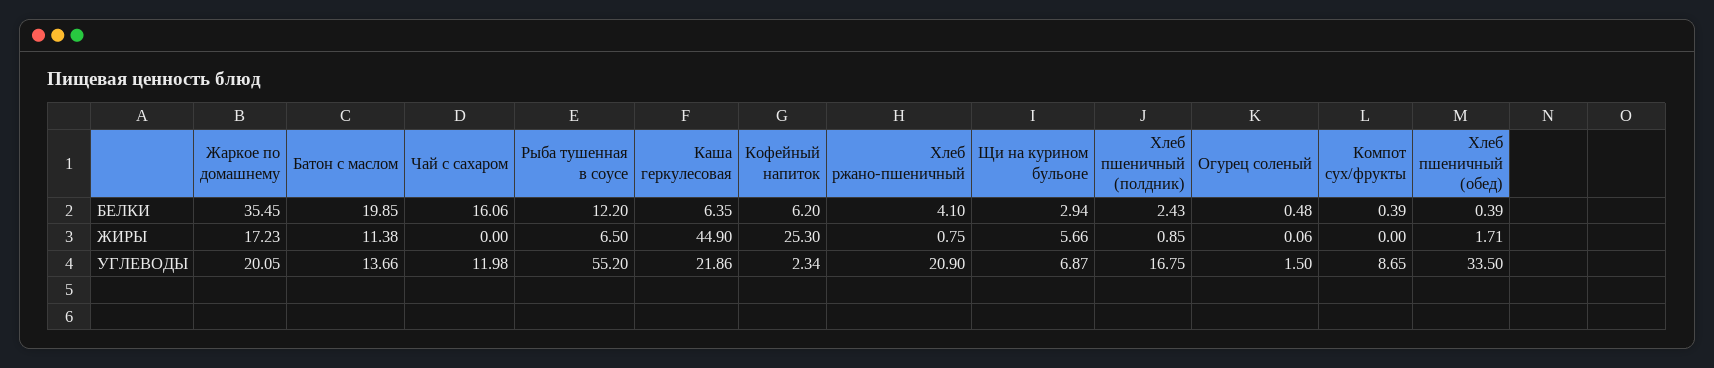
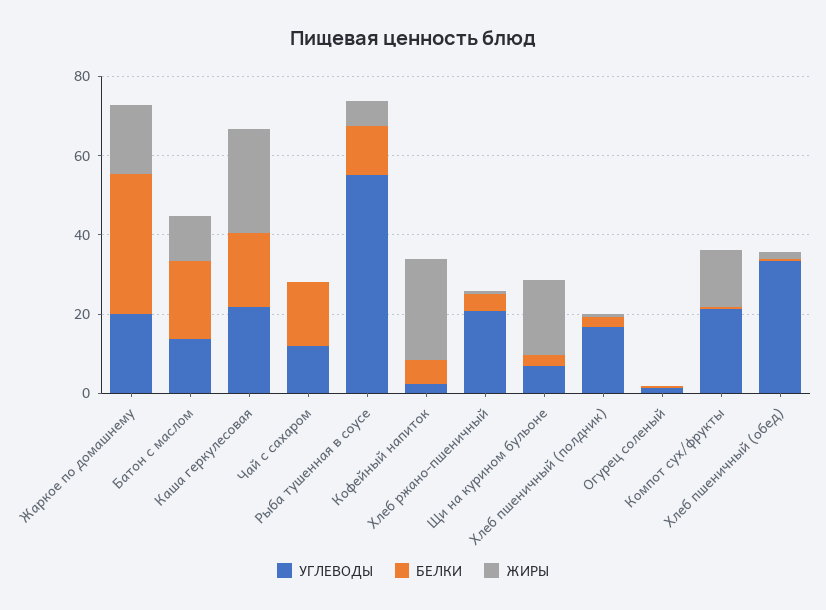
  {
    "БЕЛКИ": {
      "Жаркое по домашнему": 35.45,
      "Батон с маслом": 19.85,
      "Чай с сахаром": 16.06,
      "Рыба тушенная в соусе": 12.2,
-     "Каша геркулесовая": 6.35,
+     "Каша геркулесовая": 20,
      "Кофейный напиток": 6.2,
      "Хлеб ржано-пшеничный": 4.1,
      "Щи на курином бульоне": 2.94,
      "Хлеб пшеничный (полдник)": 2.43,
      "Огурец соленый": 0.48,
      "Компот сух/фрукты": 0.39,
      "Хлеб пшеничный (обед)": 0.39
    },
    "ЖИРЫ": {
      "Жаркое по домашнему": 17.23,
      "Батон с маслом": 11.38,
      "Чай с сахаром": 0,
      "Рыба тушенная в соусе": 6.5,
-     "Каша геркулесовая": 44.9,
+     "Каша геркулесовая": 25,
      "Кофейный напиток": 25.3,
      "Хлеб ржано-пшеничный": 0.75,
-     "Щи на курином бульоне": 5.66,
+     "Щи на курином бульоне": 20,
      "Хлеб пшеничный (полдник)": 0.85,
      "Огурец соленый": 0.06,
-     "Компот сух/фрукты": 0,
+     "Компот сух/фрукты": 15,
      "Хлеб пшеничный (обед)": 1.71
    },
    "УГЛЕВОДЫ": {
      "Жаркое по домашнему": 20.05,
      "Батон с маслом": 13.66,
      "Чай с сахаром": 11.98,
      "Рыба тушенная в соусе": 55.2,
      "Каша геркулесовая": 21.86,
      "Кофейный напиток": 2.34,
      "Хлеб ржано-пшеничный": 20.9,
      "Щи на курином бульоне": 6.87,
      "Хлеб пшеничный (полдник)": 16.75,
      "Огурец соленый": 1.5,
-     "Компот сух/фрукты": 8.65,
+     "Компот сух/фрукты": 20,
      "Хлеб пшеничный (обед)": 33.5
    }
  }

